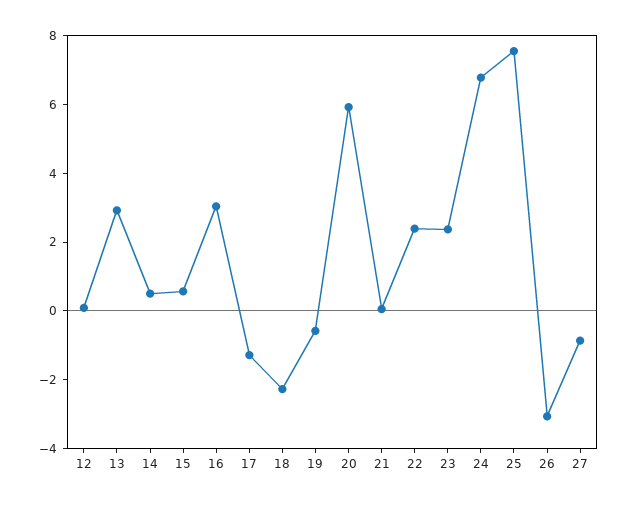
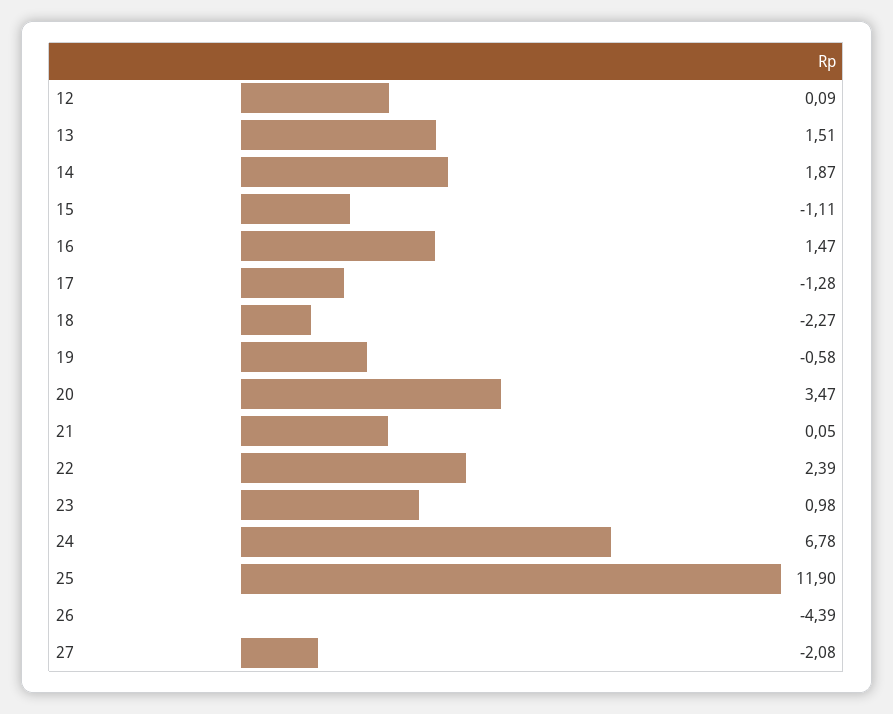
  {
    "12": 0.09,
-   "13": 3,
+   "13": 1.51,
-   "14": 0.5,
+   "14": 1.87,
-   "15": 0.5,
+   "15": -1.11,
-   "16": 3,
+   "16": 1.47,
    "17": -1.28,
    "18": -2.27,
    "19": -0.58,
-   "20": 6,
+   "20": 3.47,
    "21": 0.05,
    "22": 2.39,
-   "23": 2.5,
+   "23": 0.98,
    "24": 6.78,
-   "25": 7.5,
+   "25": 11.9,
-   "26": -3,
+   "26": -4.39,
-   "27": -1
+   "27": -2.08
  }

